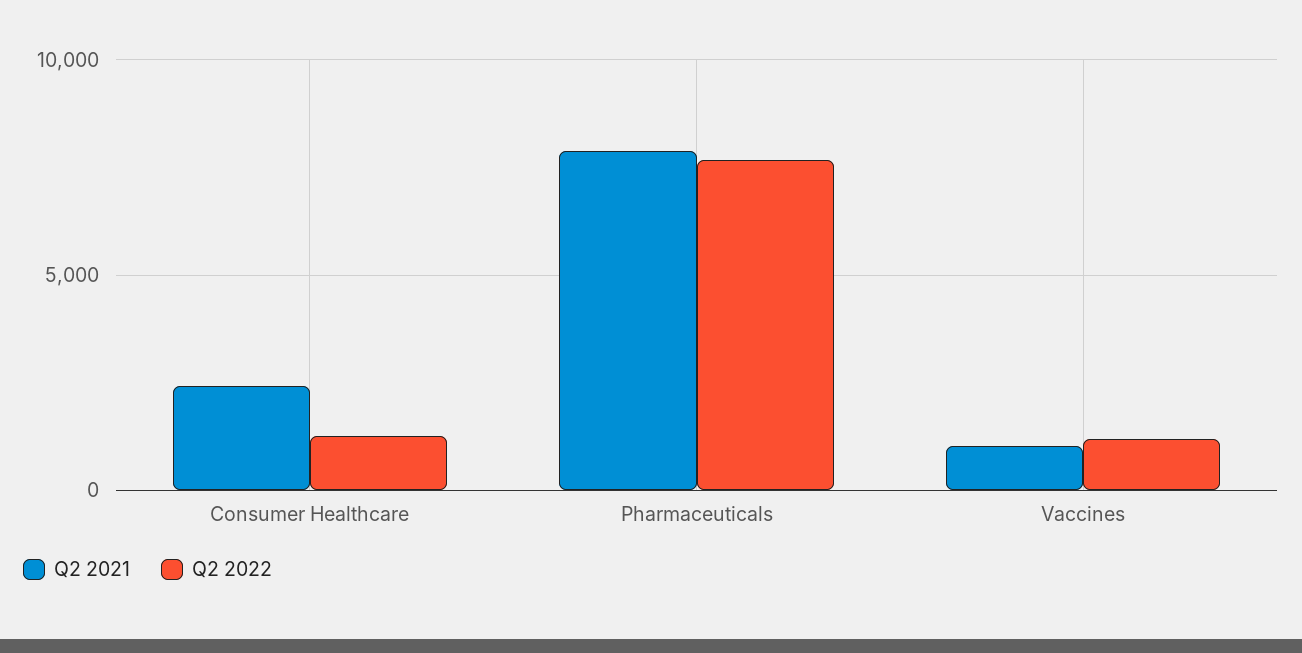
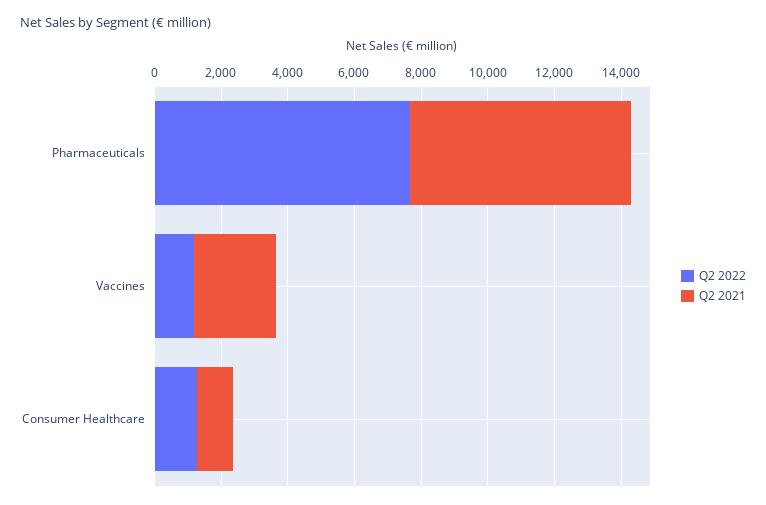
  {
    "Q2 2021": {
-     "Consumer Healthcare": 2500,
+     "Consumer Healthcare": 1000,
-     "Pharmaceuticals": 8000,
+     "Pharmaceuticals": 6500,
-     "Vaccines": 1000
+     "Vaccines": 2500
    },
    "Q2 2022": {
      "Consumer Healthcare": 1500,
      "Pharmaceuticals": 7500,
      "Vaccines": 1000
    }
  }

